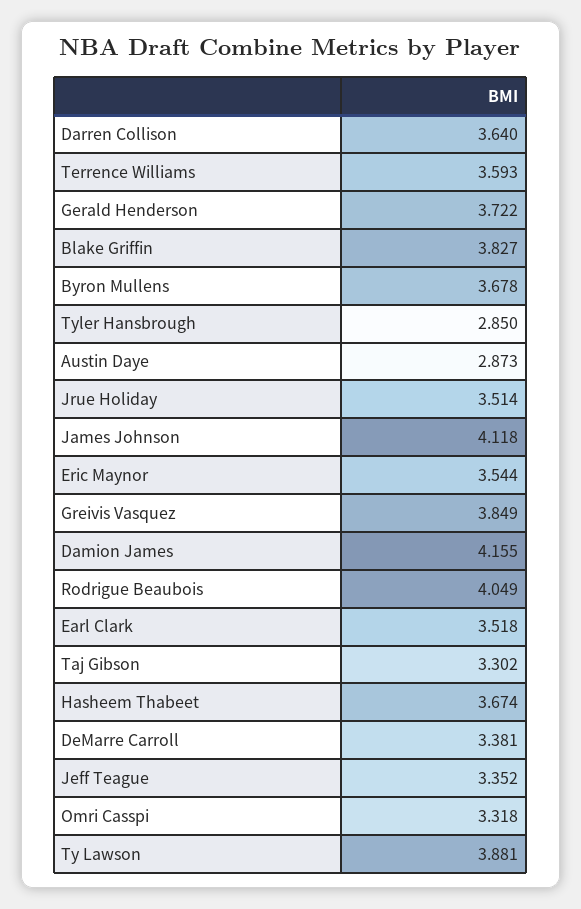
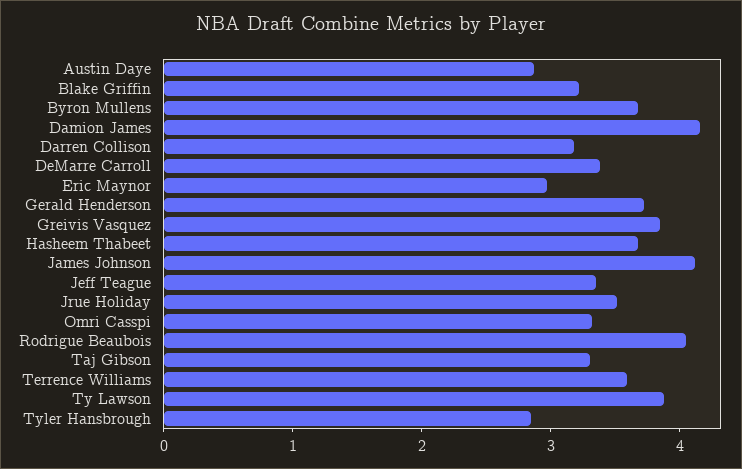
  {
-   "Darren Collison": 3.64,
+   "Darren Collison": 3.2,
    "Terrence Williams": 3.593,
    "Gerald Henderson": 3.722,
-   "Blake Griffin": 3.827,
+   "Blake Griffin": 3.2,
    "Byron Mullens": 3.678,
    "Tyler Hansbrough": 2.85,
    "Austin Daye": 2.873,
    "Jrue Holiday": 3.514,
    "James Johnson": 4.118,
-   "Eric Maynor": 3.544,
+   "Eric Maynor": 3,
    "Greivis Vasquez": 3.849,
    "Damion James": 4.155,
    "Rodrigue Beaubois": 4.049,
-   "Earl Clark": 3.518,
    "Taj Gibson": 3.302,
    "Hasheem Thabeet": 3.674,
    "DeMarre Carroll": 3.381,
    "Jeff Teague": 3.352,
    "Omri Casspi": 3.318,
    "Ty Lawson": 3.881
  }

